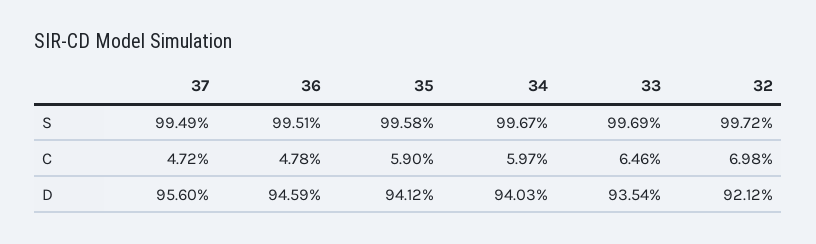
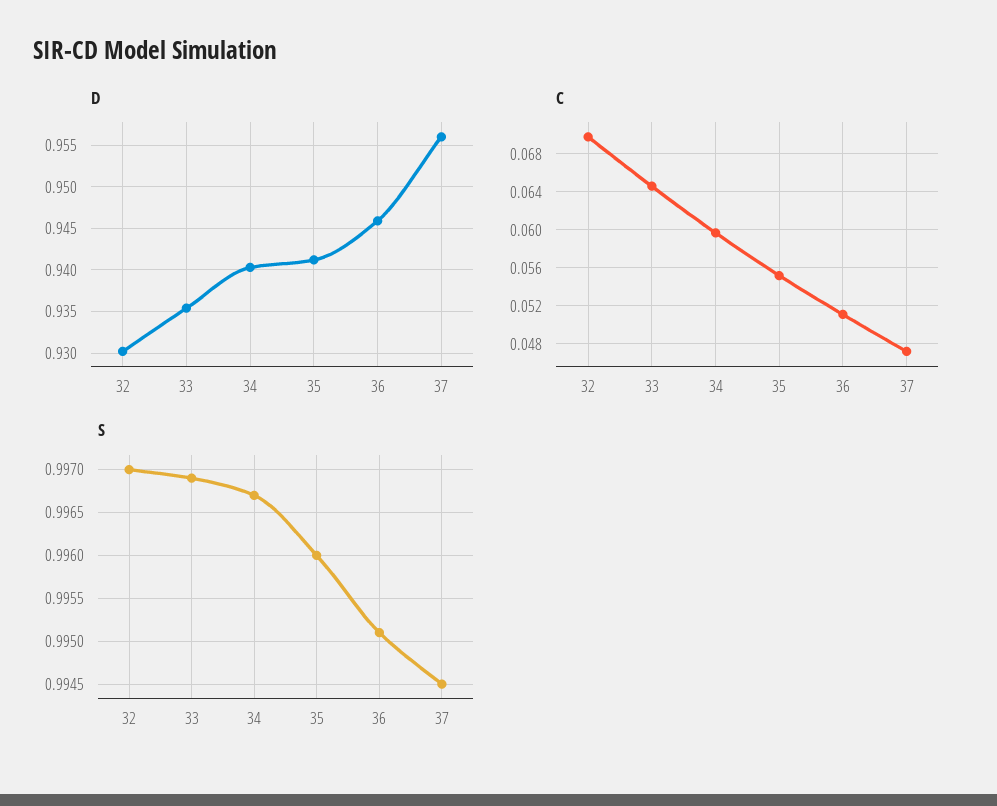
  {
    "S": {
-     "37": 0.9949,
+     "37": 0.9945,
      "36": 0.9951,
-     "35": 0.9958,
+     "35": 0.996,
      "34": 0.9967,
      "33": 0.9969,
-     "32": 0.9972
+     "32": 0.997
    },
    "C": {
      "37": 0.0472,
-     "36": 0.0478,
+     "36": 0.051,
-     "35": 0.059,
+     "35": 0.055,
      "34": 0.0597,
      "33": 0.0646,
      "32": 0.0698
    },
    "D": {
      "37": 0.956,
      "36": 0.9459,
      "35": 0.9412,
      "34": 0.9403,
      "33": 0.9354,
-     "32": 0.9212
+     "32": 0.93
    }
  }

